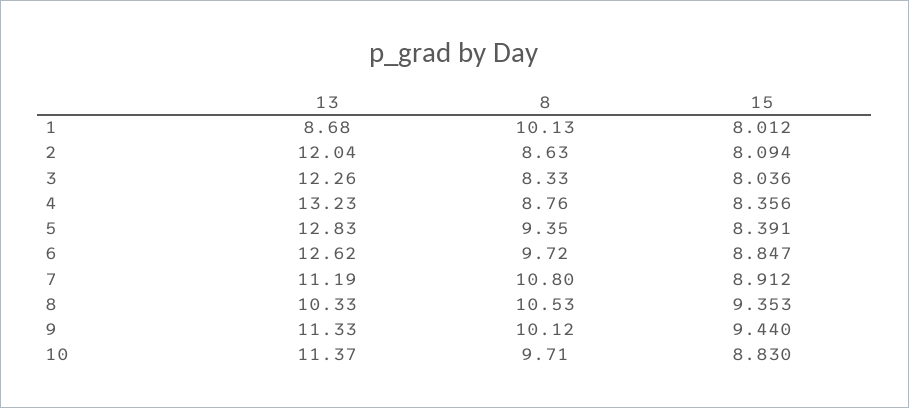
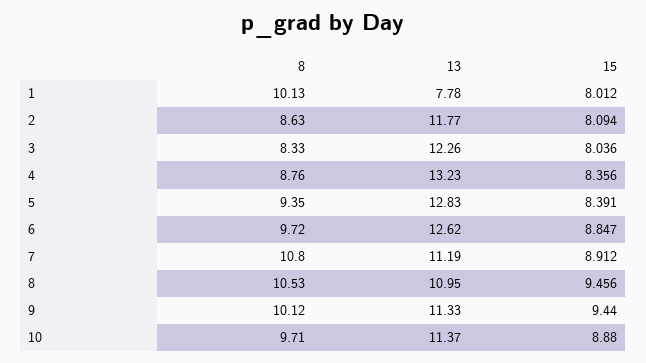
  {
    "13": {
-     "1": 8.68,
+     "1": 7.78,
-     "2": 12.04,
+     "2": 11.77,
      "3": 12.26,
      "4": 13.23,
      "5": 12.83,
      "6": 12.62,
      "7": 11.19,
-     "8": 10.33,
+     "8": 10.95,
      "9": 11.33,
      "10": 11.37
    },
    "8": {
      "1": 10.13,
      "2": 8.63,
      "3": 8.33,
      "4": 8.76,
      "5": 9.35,
      "6": 9.72,
      "7": 10.8,
      "8": 10.53,
      "9": 10.12,
      "10": 9.71
    },
    "15": {
      "1": 8.012,
      "2": 8.094,
      "3": 8.036,
      "4": 8.356,
      "5": 8.391,
      "6": 8.847,
      "7": 8.912,
-     "8": 9.353,
+     "8": 9.456,
      "9": 9.44,
-     "10": 8.83
+     "10": 8.88
    }
  }

